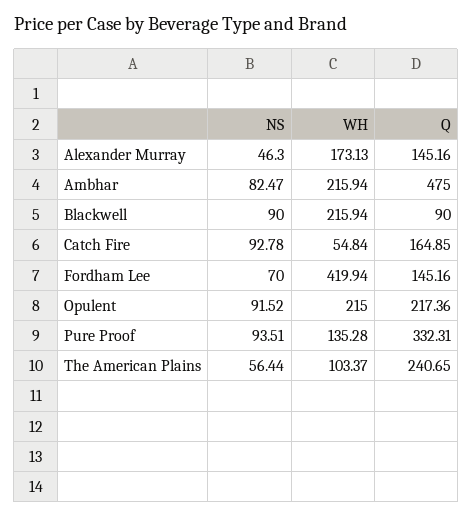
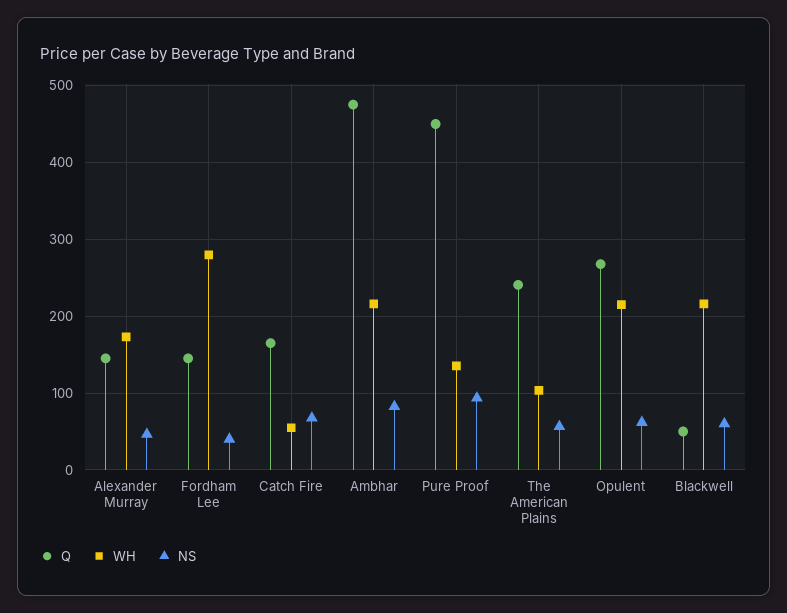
  {
    "NS": {
      "Alexander Murray": 46.3,
      "Ambhar": 82.47,
-     "Blackwell": 90,
+     "Blackwell": 60,
-     "Catch Fire": 92.78,
+     "Catch Fire": 70,
-     "Fordham Lee": 70,
+     "Fordham Lee": 40,
-     "Opulent": 91.52,
+     "Opulent": 60,
      "Pure Proof": 93.51,
      "The American Plains": 56.44
    },
    "WH": {
      "Alexander Murray": 173.13,
      "Ambhar": 215.94,
      "Blackwell": 215.94,
      "Catch Fire": 54.84,
-     "Fordham Lee": 419.94,
+     "Fordham Lee": 280,
      "Opulent": 215,
      "Pure Proof": 135.28,
      "The American Plains": 103.37
    },
    "Q": {
      "Alexander Murray": 145.16,
      "Ambhar": 475,
-     "Blackwell": 90,
+     "Blackwell": 50,
      "Catch Fire": 164.85,
      "Fordham Lee": 145.16,
-     "Opulent": 217.36,
+     "Opulent": 270,
-     "Pure Proof": 332.31,
+     "Pure Proof": 450,
      "The American Plains": 240.65
    }
  }

